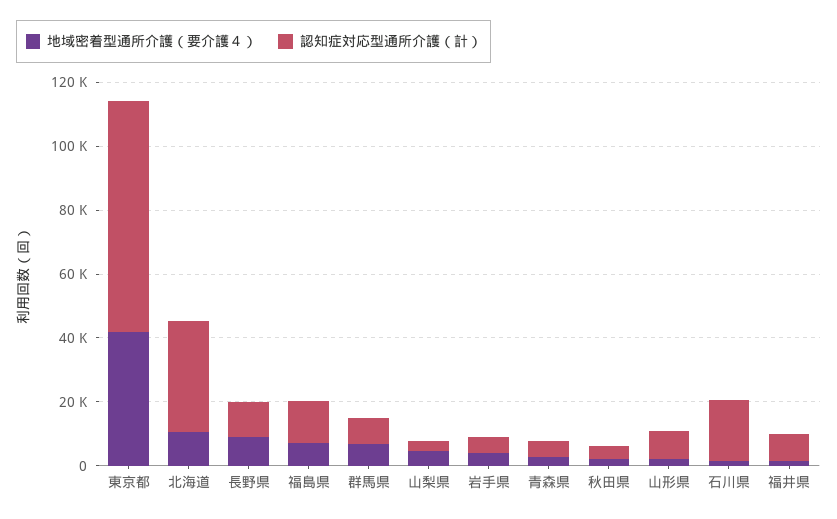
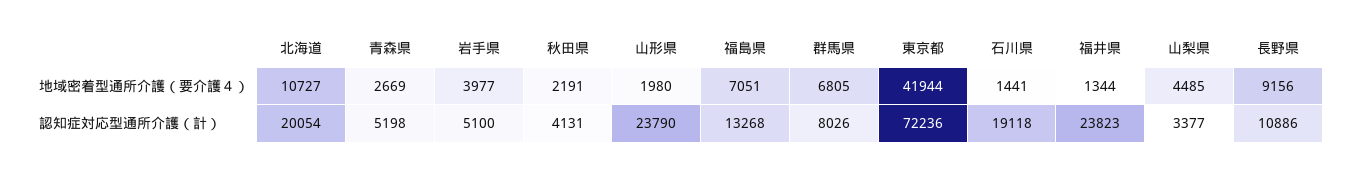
  {
    "地域密着型通所介護（要介護４）": {
      "東京都": 41944,
      "北海道": 10727,
      "長野県": 9156,
      "福島県": 7051,
      "群馬県": 6805,
      "山梨県": 4485,
      "岩手県": 3977,
      "青森県": 2669,
      "秋田県": 2191,
      "山形県": 1980,
      "石川県": 1441,
      "福井県": 1344
    },
    "認知症対応型通所介護（計）": {
      "東京都": 72236,
-     "北海道": 35000,
+     "北海道": 20054,
      "長野県": 10886,
      "福島県": 13268,
      "群馬県": 8026,
      "山梨県": 3377,
      "岩手県": 5100,
      "青森県": 5198,
      "秋田県": 4131,
-     "山形県": 10000,
+     "山形県": 23790,
      "石川県": 19118,
-     "福井県": 10000
+     "福井県": 23823
    }
  }

